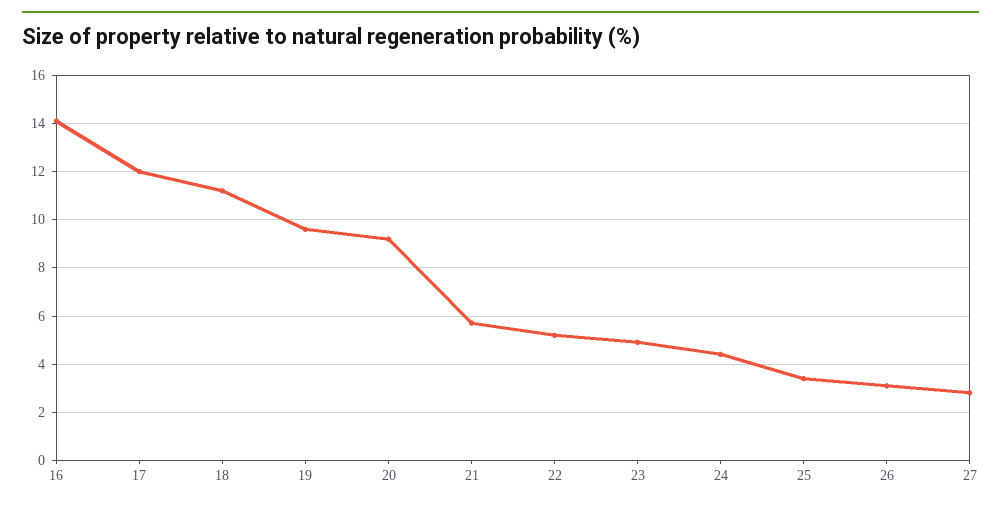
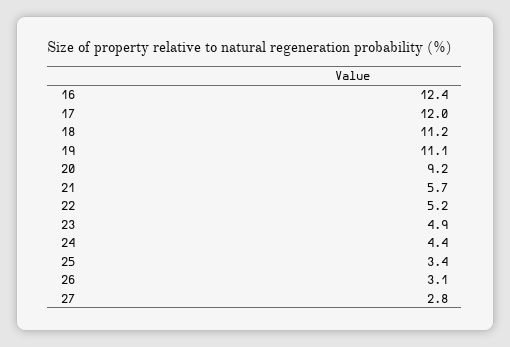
  {
-   "16": 14,
+   "16": 12.4,
    "17": 12,
    "18": 11.2,
-   "19": 9.5,
+   "19": 11.1,
    "20": 9.2,
    "21": 5.7,
    "22": 5.2,
    "23": 4.9,
    "24": 4.4,
    "25": 3.4,
    "26": 3.1,
    "27": 2.8
  }

